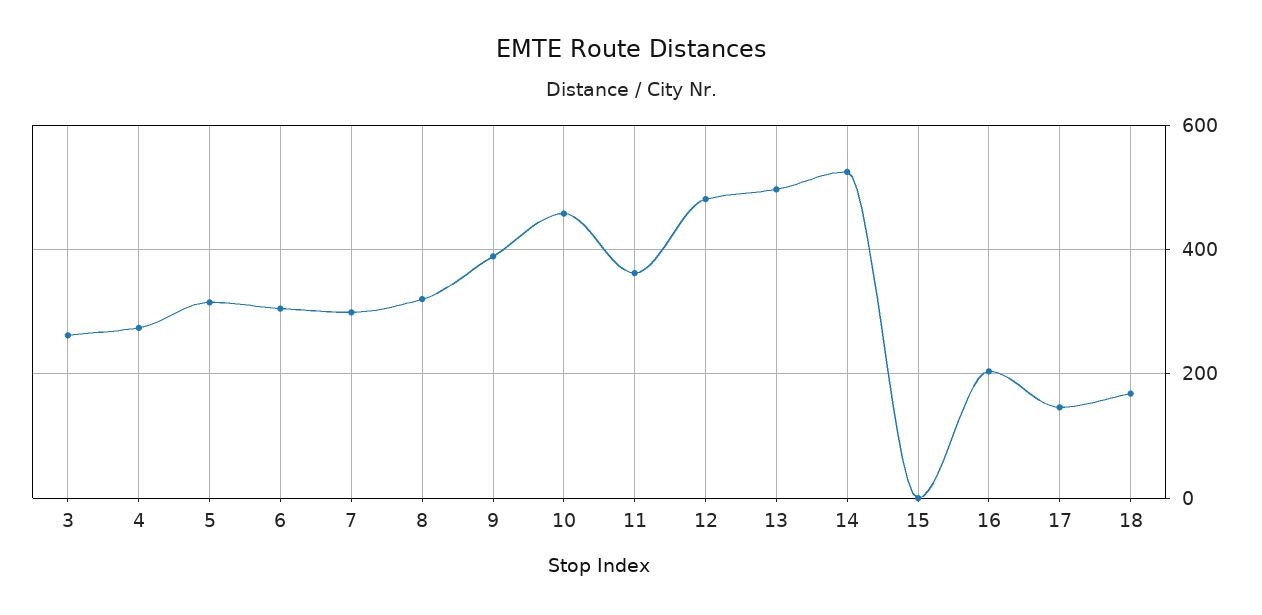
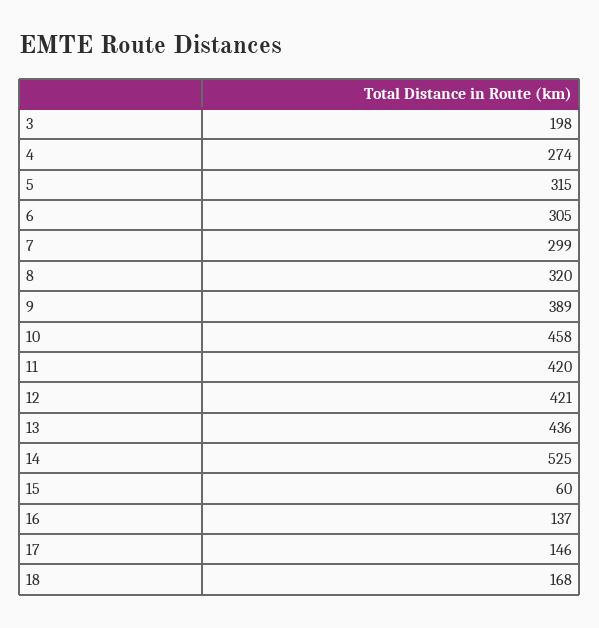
  {
-   "3": 260,
+   "3": 198,
    "4": 274,
    "5": 315,
    "6": 305,
    "7": 299,
    "8": 320,
    "9": 389,
    "10": 458,
-   "11": 360,
+   "11": 420,
-   "12": 480,
+   "12": 421,
-   "13": 500,
+   "13": 436,
    "14": 525,
-   "15": 0,
+   "15": 60,
-   "16": 200,
+   "16": 137,
    "17": 146,
    "18": 168
  }

